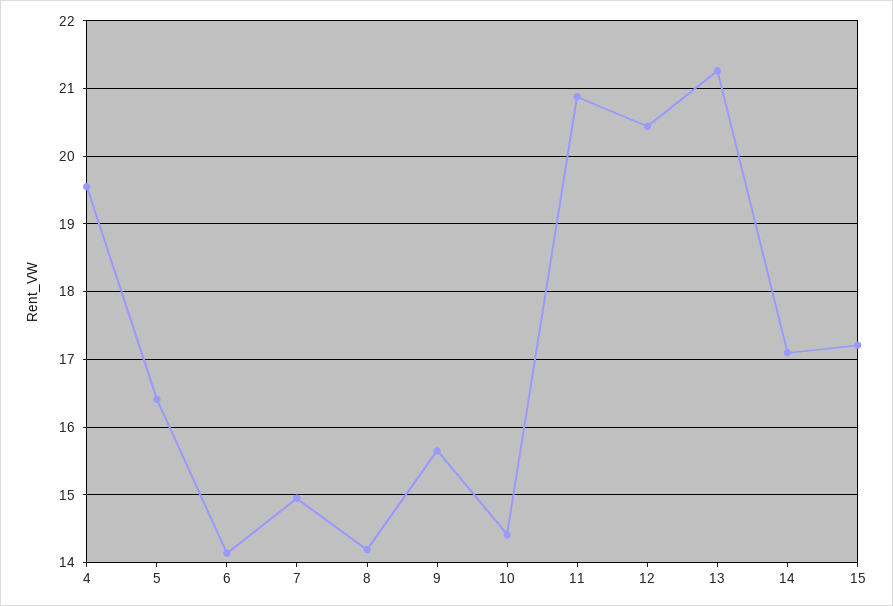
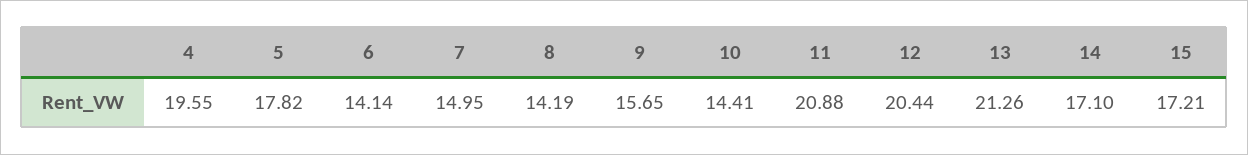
  {
    "4": 19.55,
-   "5": 16.4,
+   "5": 17.82,
    "6": 14.14,
    "7": 14.95,
    "8": 14.19,
    "9": 15.65,
    "10": 14.41,
    "11": 20.88,
    "12": 20.44,
    "13": 21.26,
    "14": 17.1,
    "15": 17.21
  }

